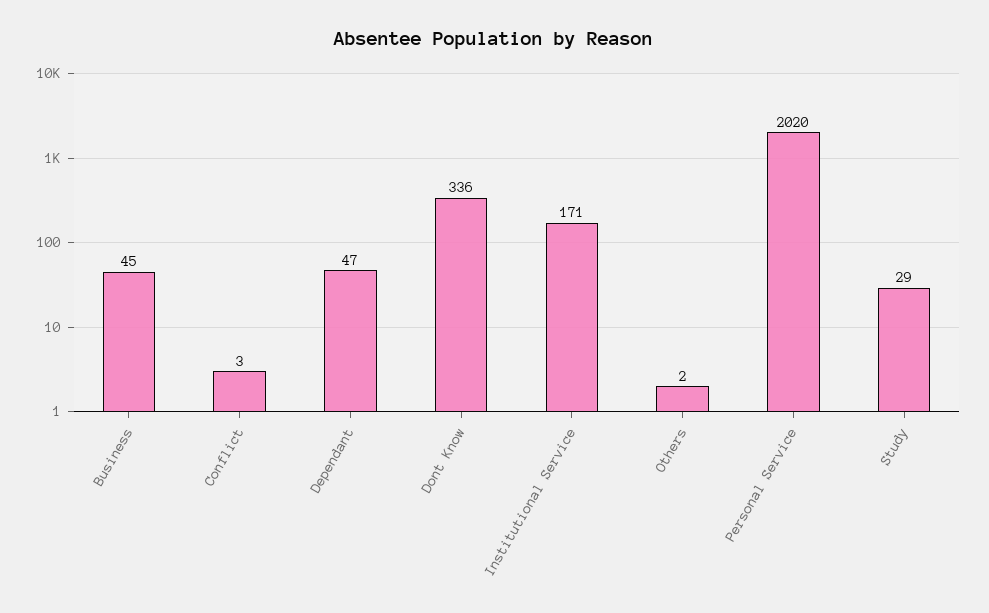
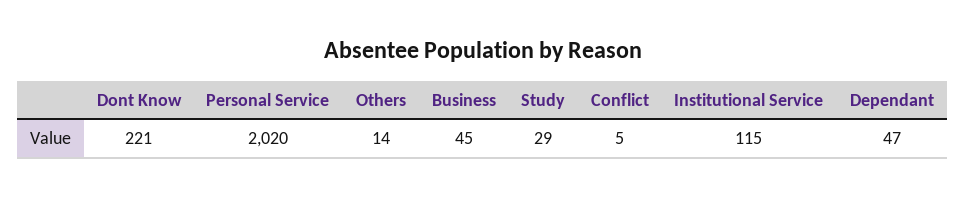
  {
    "Business": 45,
-   "Conflict": 3,
+   "Conflict": 5,
    "Dependant": 47,
-   "Dont Know": 336,
+   "Dont Know": 221,
-   "Institutional Service": 171,
+   "Institutional Service": 115,
-   "Others": 2,
+   "Others": 14,
    "Personal Service": 2020,
    "Study": 29
  }

